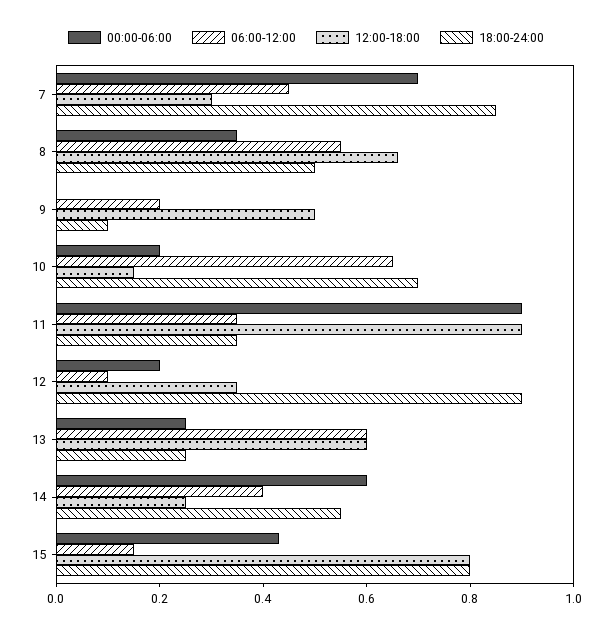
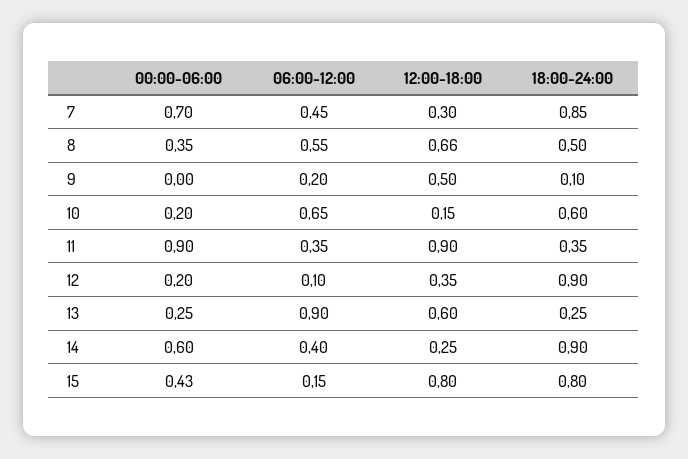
  {
    "00:00-06:00": {
      "7": 0.7,
      "8": 0.35,
      "9": 0,
      "10": 0.2,
      "11": 0.9,
      "12": 0.2,
      "13": 0.25,
      "14": 0.6,
      "15": 0.43
    },
    "06:00-12:00": {
      "7": 0.45,
      "8": 0.55,
      "9": 0.2,
      "10": 0.65,
      "11": 0.35,
      "12": 0.1,
-     "13": 0.6,
+     "13": 0.9,
      "14": 0.4,
      "15": 0.15
    },
    "12:00-18:00": {
      "7": 0.3,
      "8": 0.66,
      "9": 0.5,
      "10": 0.15,
      "11": 0.9,
      "12": 0.35,
      "13": 0.6,
      "14": 0.25,
      "15": 0.8
    },
    "18:00-24:00": {
      "7": 0.85,
      "8": 0.5,
      "9": 0.1,
-     "10": 0.7,
+     "10": 0.6,
      "11": 0.35,
      "12": 0.9,
      "13": 0.25,
-     "14": 0.55,
+     "14": 0.9,
      "15": 0.8
    }
  }

